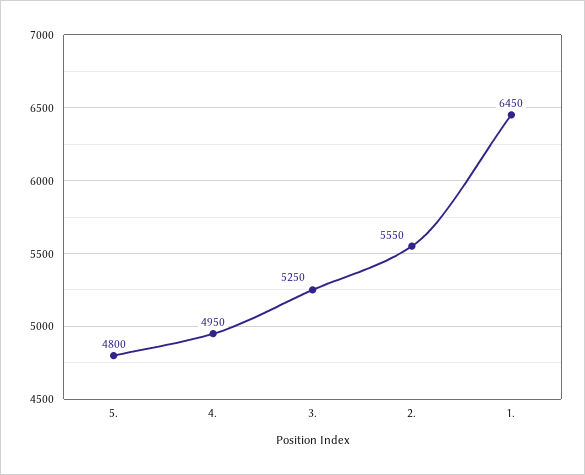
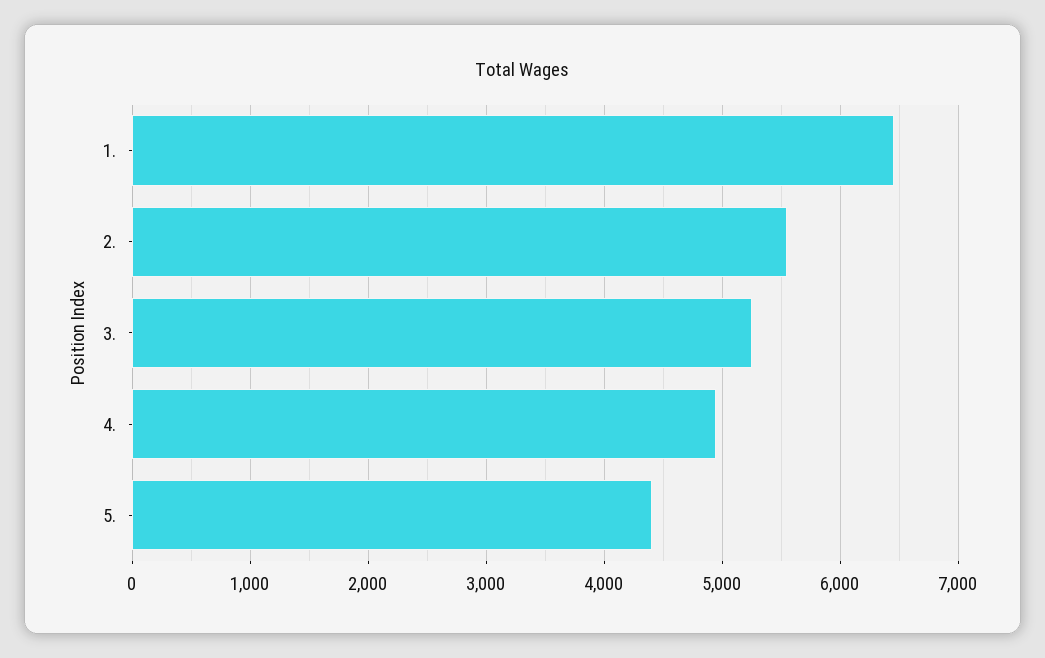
  {
-   "5.": 4800,
+   "5.": 4400,
    "4.": 4950,
    "3.": 5250,
    "2.": 5550,
    "1.": 6450
  }

